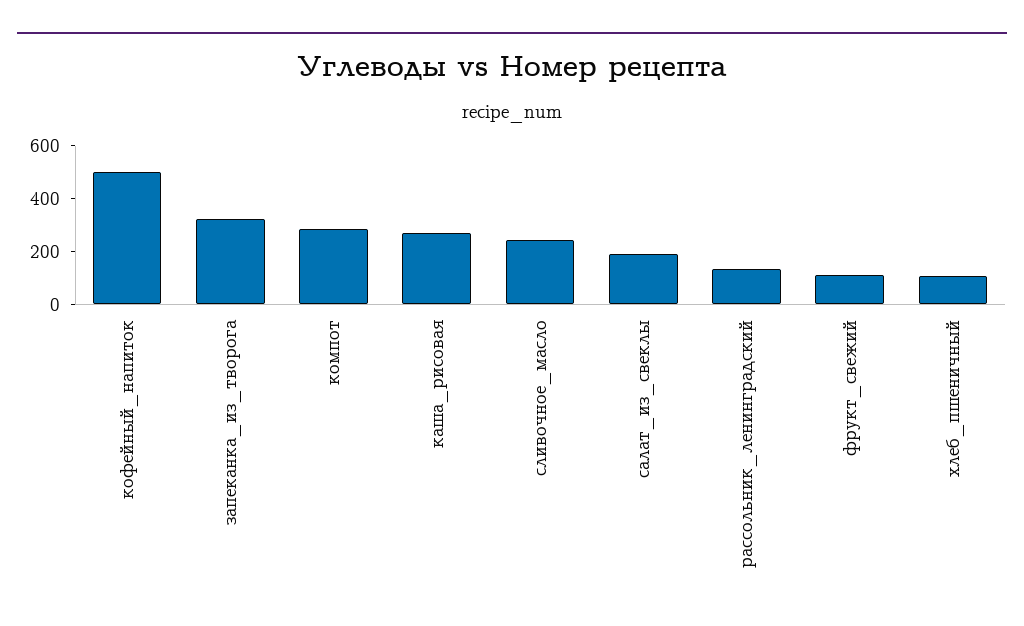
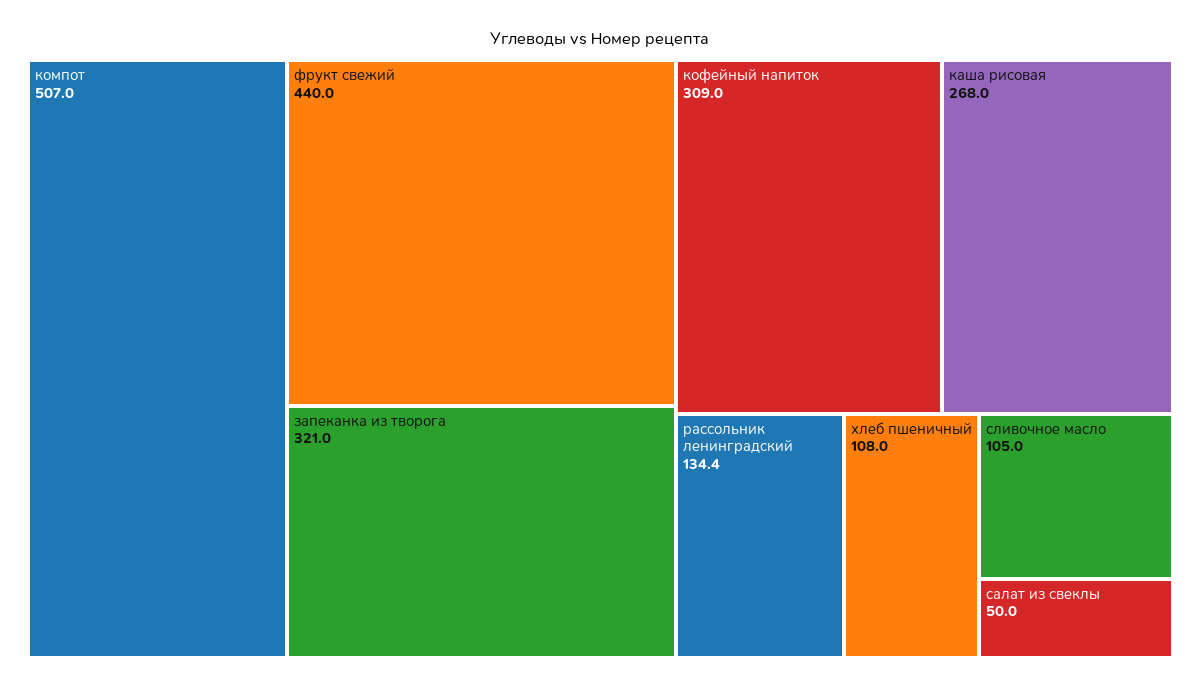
  {
-   "кофейный_напиток": 500,
+   "кофейный_напиток": 309,
    "запеканка_из_творога": 321,
-   "компот": 300,
+   "компот": 507,
    "каша_рисовая": 268,
-   "сливочное_масло": 250,
+   "сливочное_масло": 105,
-   "салат_из_свеклы": 200,
+   "салат_из_свеклы": 50,
    "рассольник_ленинградский": 134.4,
-   "фрукт_свежий": 100,
+   "фрукт_свежий": 440,
    "хлеб_пшеничный": 108
  }

